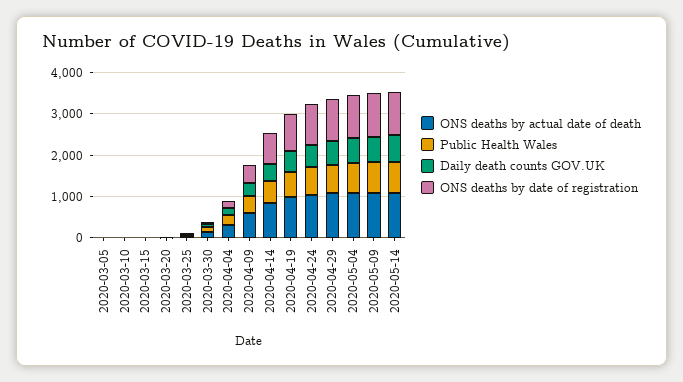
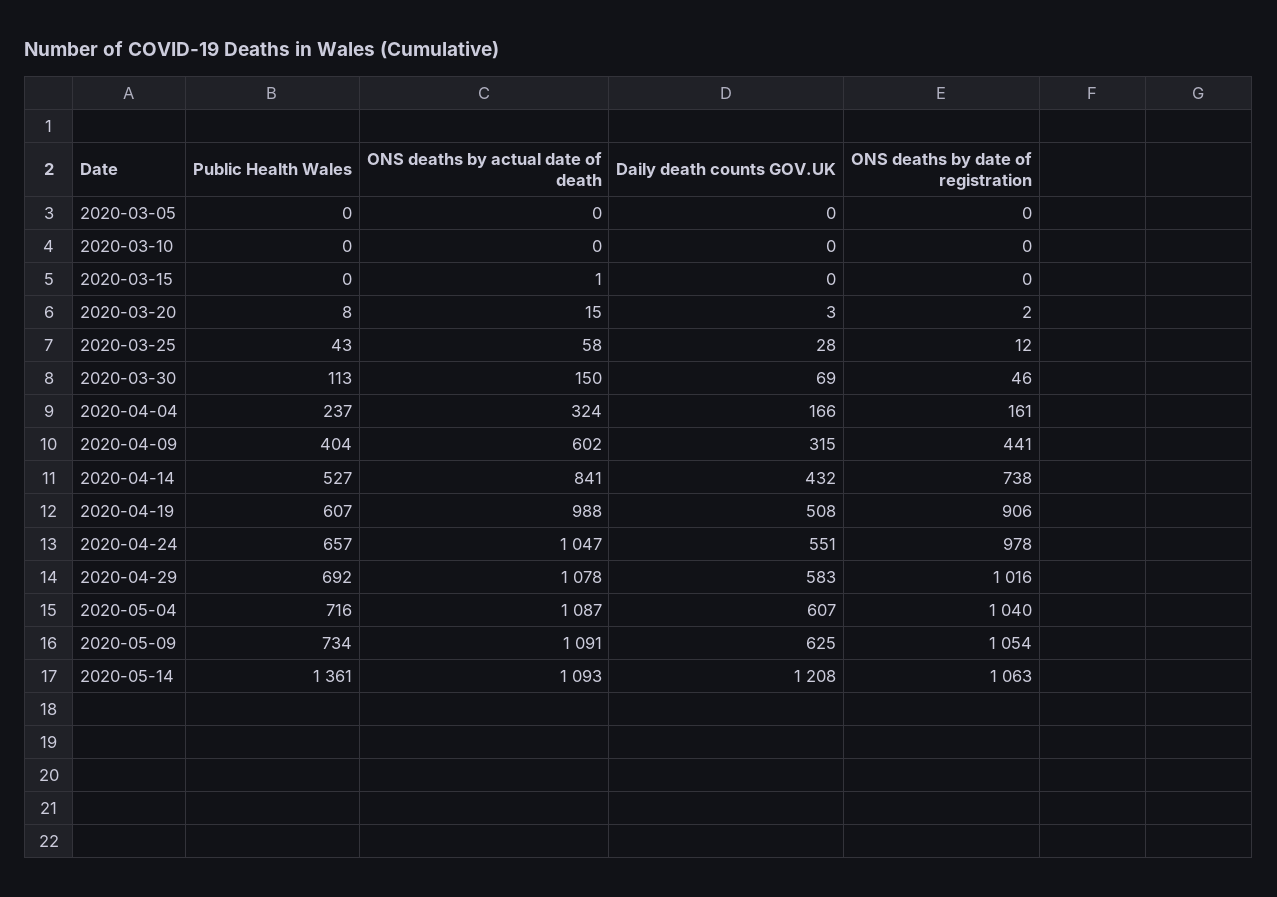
  {
    "ONS deaths by actual date of death": {
      "2020-03-05": 0,
      "2020-03-10": 0,
      "2020-03-15": 1,
      "2020-03-20": 15,
      "2020-03-25": 58,
      "2020-03-30": 150,
      "2020-04-04": 324,
      "2020-04-09": 602,
      "2020-04-14": 841,
      "2020-04-19": 988,
      "2020-04-24": 1047,
      "2020-04-29": 1078,
      "2020-05-04": 1087,
      "2020-05-09": 1091,
      "2020-05-14": 1093
    },
    "Public Health Wales": {
      "2020-03-05": 0,
      "2020-03-10": 0,
      "2020-03-15": 0,
      "2020-03-20": 8,
      "2020-03-25": 43,
      "2020-03-30": 113,
      "2020-04-04": 237,
      "2020-04-09": 404,
      "2020-04-14": 527,
      "2020-04-19": 607,
      "2020-04-24": 657,
      "2020-04-29": 692,
      "2020-05-04": 716,
      "2020-05-09": 734,
-     "2020-05-14": 800
+     "2020-05-14": 1361
    },
    "Daily death counts GOV.UK": {
      "2020-03-05": 0,
      "2020-03-10": 0,
      "2020-03-15": 0,
      "2020-03-20": 3,
      "2020-03-25": 28,
      "2020-03-30": 69,
      "2020-04-04": 166,
      "2020-04-09": 315,
      "2020-04-14": 432,
      "2020-04-19": 508,
      "2020-04-24": 551,
      "2020-04-29": 583,
      "2020-05-04": 607,
      "2020-05-09": 625,
-     "2020-05-14": 600
+     "2020-05-14": 1208
    },
    "ONS deaths by date of registration": {
      "2020-03-05": 0,
      "2020-03-10": 0,
      "2020-03-15": 0,
      "2020-03-20": 2,
      "2020-03-25": 12,
      "2020-03-30": 46,
      "2020-04-04": 161,
      "2020-04-09": 441,
      "2020-04-14": 738,
      "2020-04-19": 906,
      "2020-04-24": 978,
      "2020-04-29": 1016,
      "2020-05-04": 1040,
      "2020-05-09": 1054,
      "2020-05-14": 1063
    }
  }

